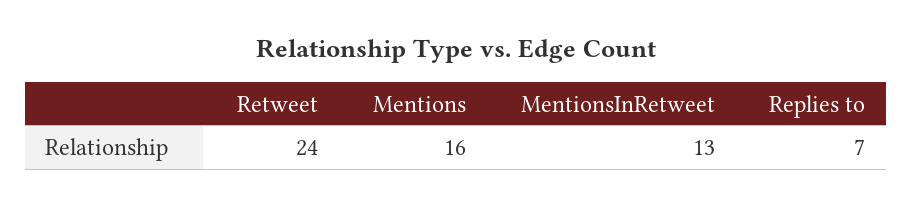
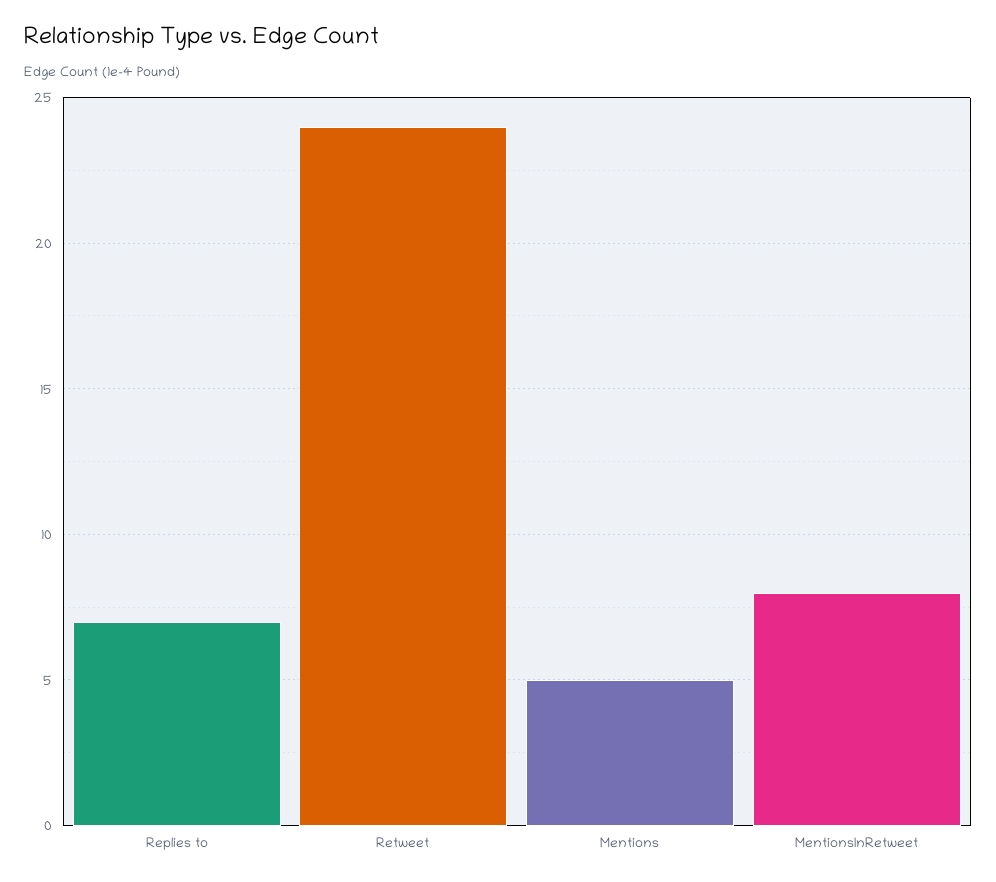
  {
    "Retweet": 24,
-   "Mentions": 16,
+   "Mentions": 5,
-   "MentionsInRetweet": 13,
+   "MentionsInRetweet": 8,
    "Replies to": 7
  }

